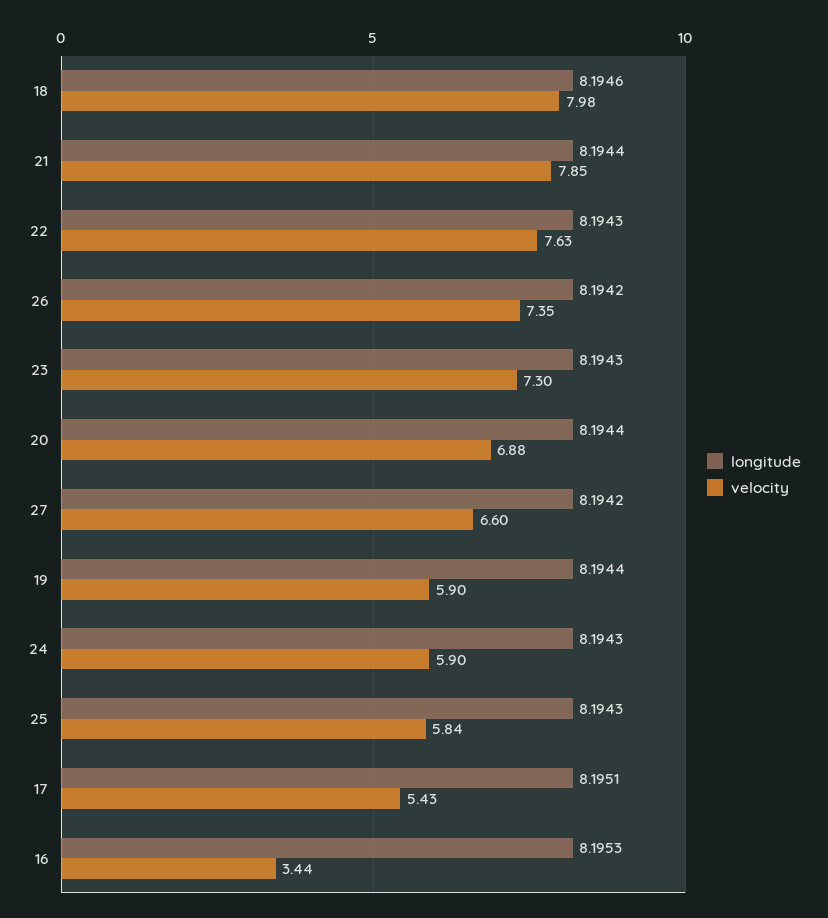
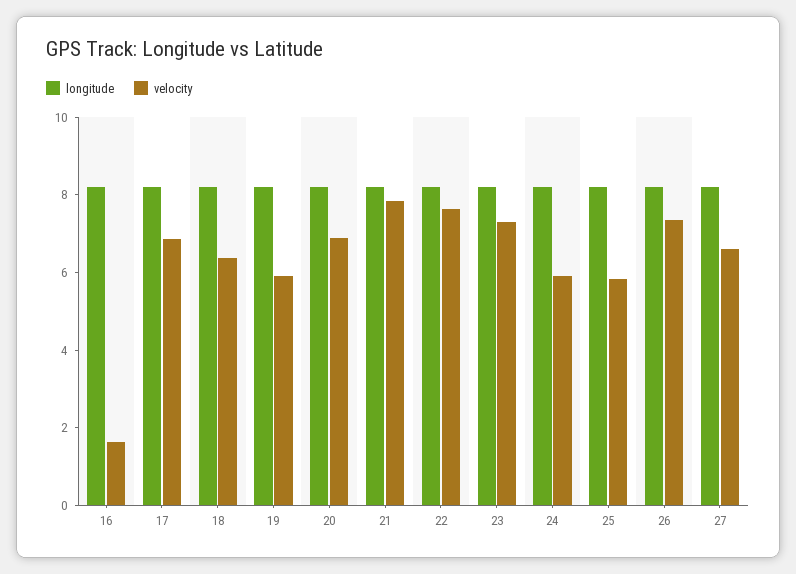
  {
    "longitude": {
      "18": 8.1946,
      "21": 8.1944,
      "22": 8.1943,
      "26": 8.1942,
      "23": 8.1943,
      "20": 8.1944,
      "27": 8.1942,
      "19": 8.1944,
      "24": 8.1943,
      "25": 8.1943,
      "17": 8.1951,
      "16": 8.1953
    },
    "velocity": {
-     "18": 7.98,
+     "18": 6.5,
      "21": 7.85,
      "22": 7.63,
      "26": 7.35,
      "23": 7.3,
      "20": 6.88,
      "27": 6.6,
      "19": 5.9,
      "24": 5.9,
      "25": 5.84,
-     "17": 5.43,
+     "17": 7,
-     "16": 3.44
+     "16": 1.5
    }
  }

